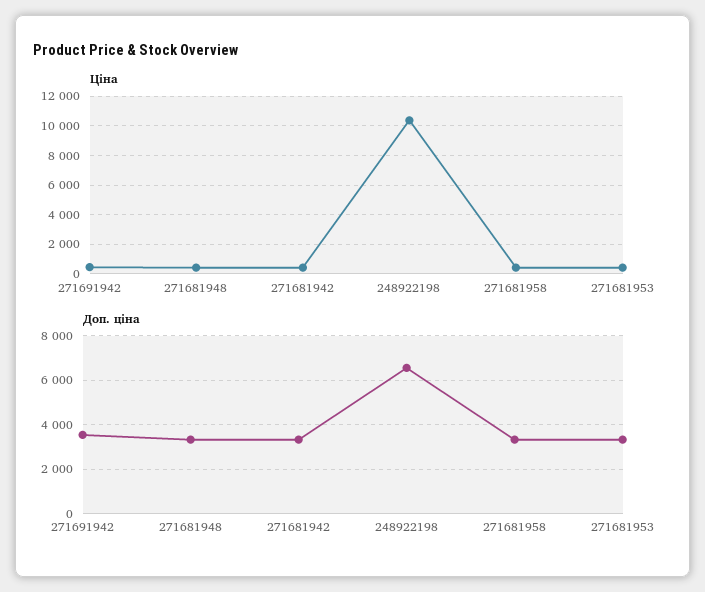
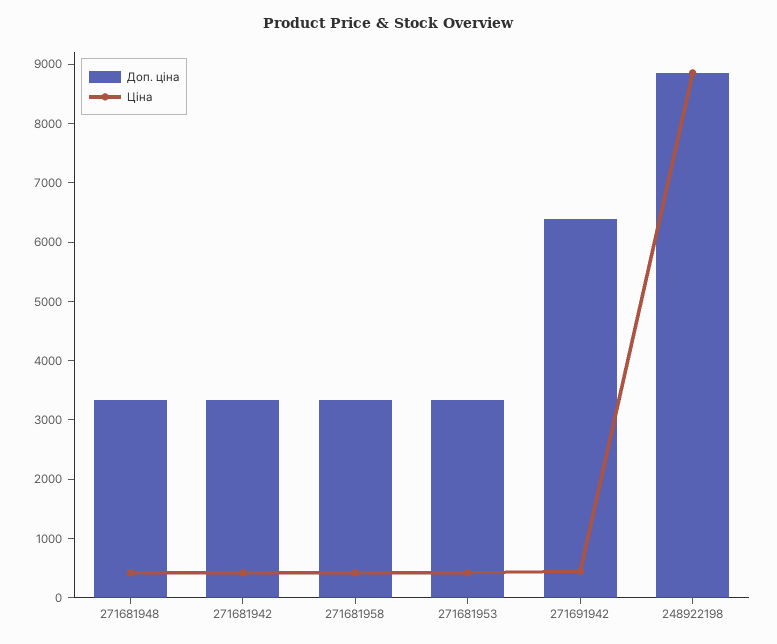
  {
    "Ціна": {
      "271691942": 400,
      "271681948": 400,
      "271681942": 400,
-     "248922198": 10500,
+     "248922198": 8800,
      "271681958": 400,
      "271681953": 400
    },
    "Доп. ціна": {
-     "271691942": 3500,
+     "271691942": 6400,
      "271681948": 3400,
      "271681942": 3400,
-     "248922198": 6500,
+     "248922198": 8800,
      "271681958": 3400,
      "271681953": 3400
    }
  }

